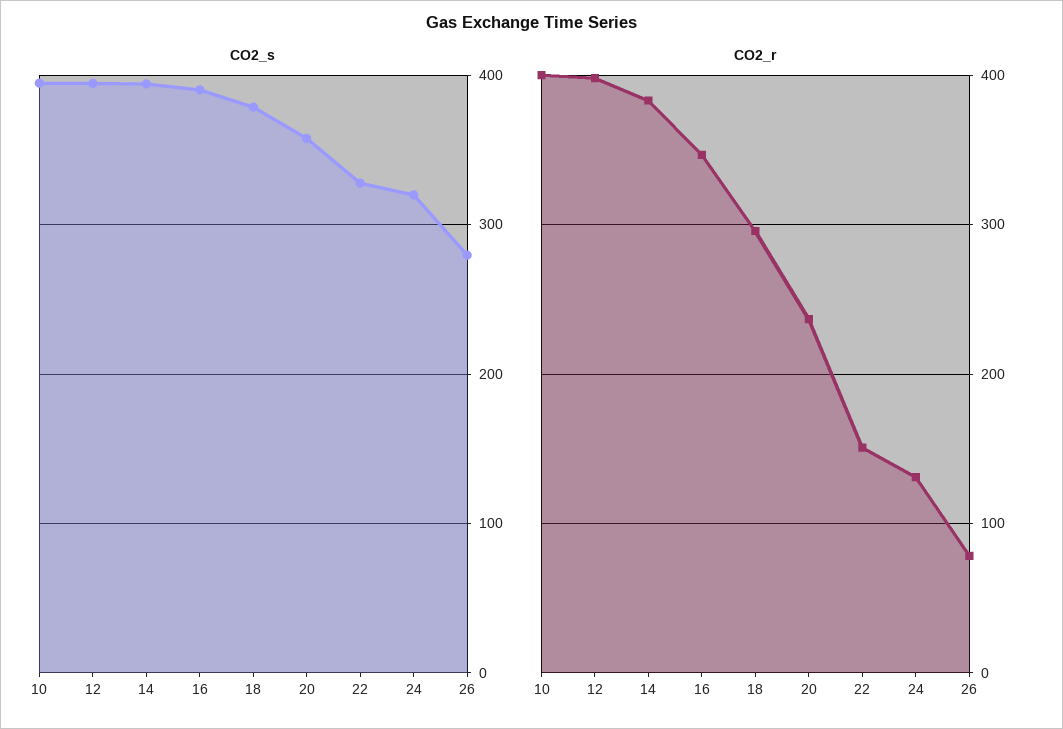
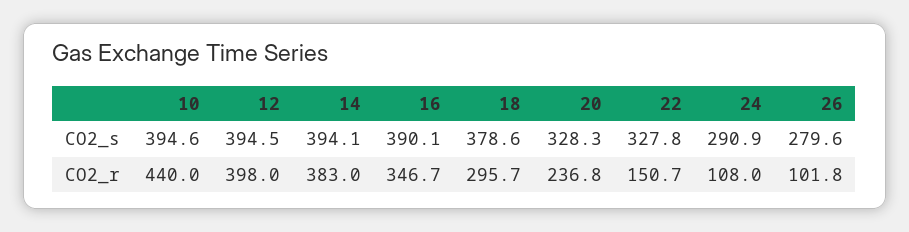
  {
    "CO2_s": {
      "10": 394.6,
      "12": 394.5,
      "14": 394.1,
      "16": 390.1,
      "18": 378.6,
-     "20": 360,
+     "20": 328.3,
      "22": 327.8,
-     "24": 320,
+     "24": 290.9,
      "26": 279.6
    },
    "CO2_r": {
-     "10": 400,
+     "10": 440,
      "12": 398,
      "14": 383,
      "16": 346.7,
      "18": 295.7,
      "20": 236.8,
      "22": 150.7,
-     "24": 130,
+     "24": 108,
-     "26": 80
+     "26": 101.8
    }
  }

